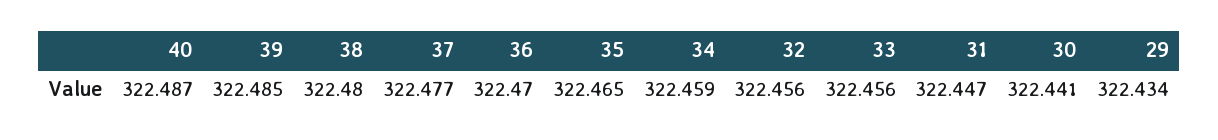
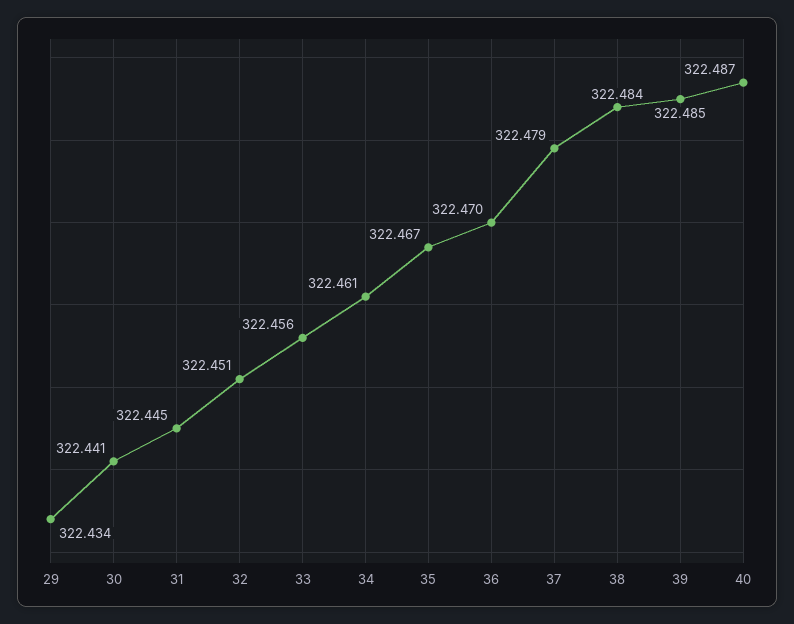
  {
    "40": 322.487,
    "39": 322.485,
-   "38": 322.48,
+   "38": 322.484,
-   "37": 322.477,
+   "37": 322.479,
    "36": 322.47,
-   "35": 322.465,
+   "35": 322.467,
-   "34": 322.459,
+   "34": 322.461,
-   "32": 322.456,
+   "32": 322.451,
    "33": 322.456,
-   "31": 322.447,
+   "31": 322.445,
    "30": 322.441,
    "29": 322.434
  }

